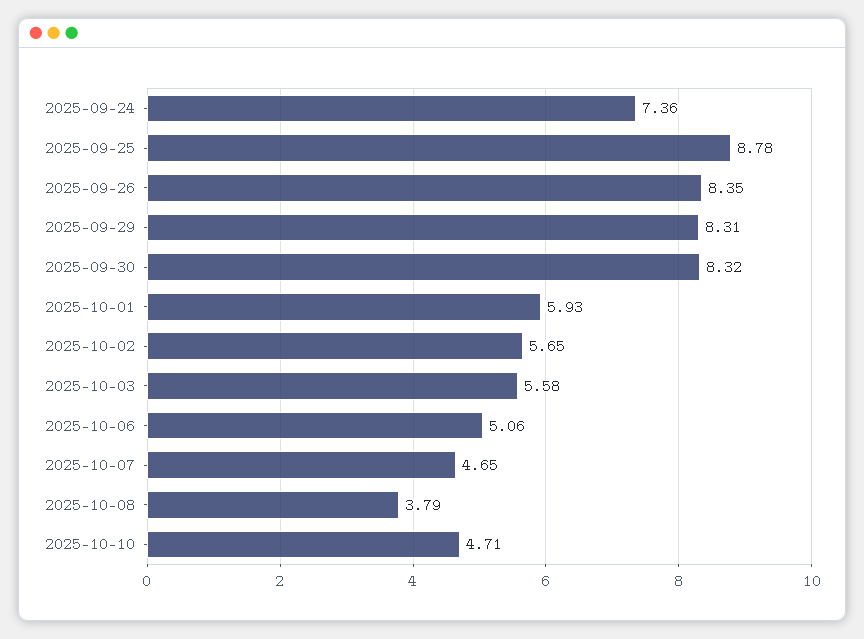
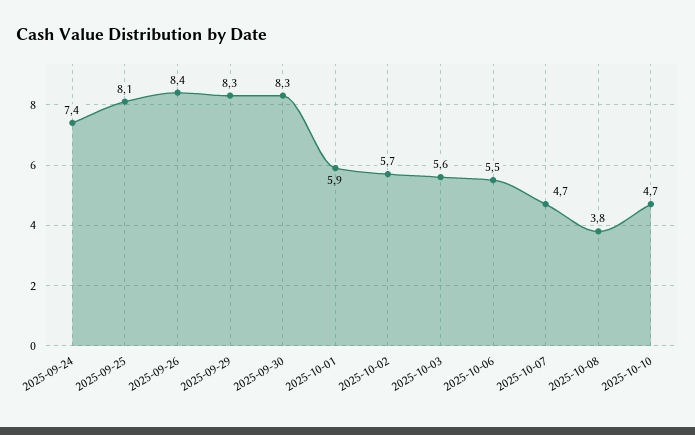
  {
    "2025-09-24": 7.36,
-   "2025-09-25": 8.78,
+   "2025-09-25": 8.1,
    "2025-09-26": 8.35,
    "2025-09-29": 8.31,
    "2025-09-30": 8.32,
    "2025-10-01": 5.93,
    "2025-10-02": 5.65,
    "2025-10-03": 5.58,
-   "2025-10-06": 5.06,
+   "2025-10-06": 5.5,
    "2025-10-07": 4.65,
    "2025-10-08": 3.79,
    "2025-10-10": 4.71
  }

